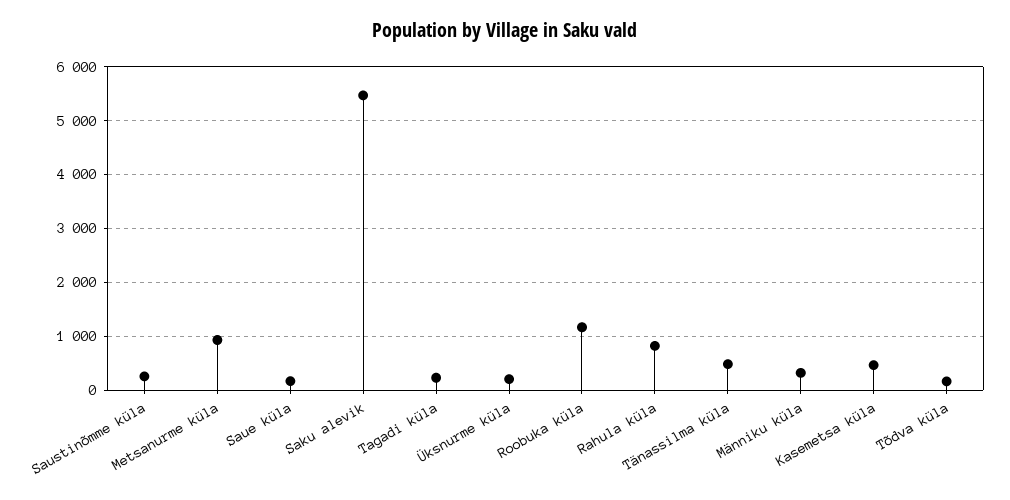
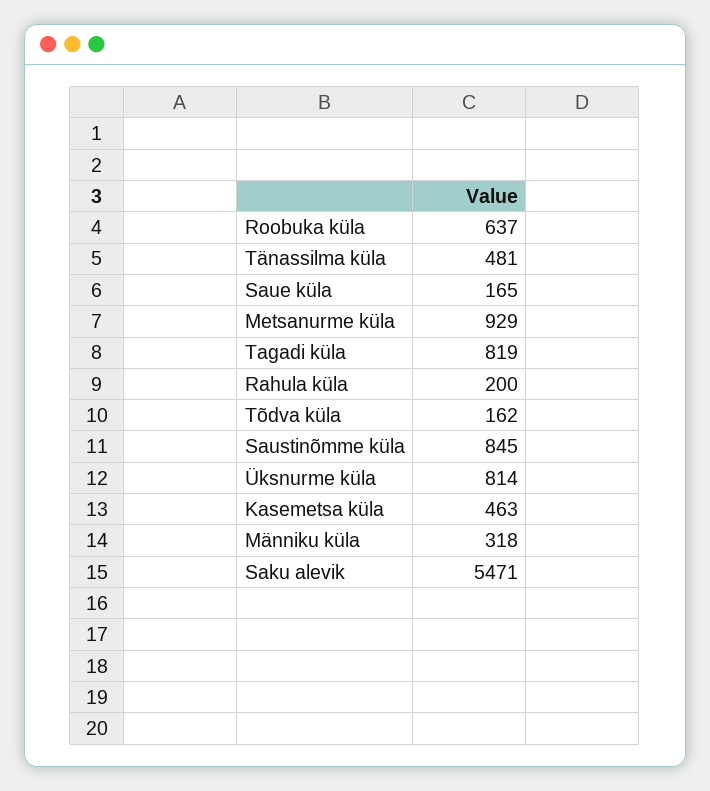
  {
-   "Saustinõmme küla": 200,
+   "Saustinõmme küla": 845,
    "Metsanurme küla": 929,
    "Saue küla": 165,
    "Saku alevik": 5471,
-   "Tagadi küla": 200,
+   "Tagadi küla": 819,
-   "Üksnurme küla": 200,
+   "Üksnurme küla": 814,
-   "Roobuka küla": 1200,
+   "Roobuka küla": 637,
-   "Rahula küla": 800,
+   "Rahula küla": 200,
    "Tänassilma küla": 481,
    "Männiku küla": 318,
    "Kasemetsa küla": 463,
    "Tõdva küla": 162
  }

